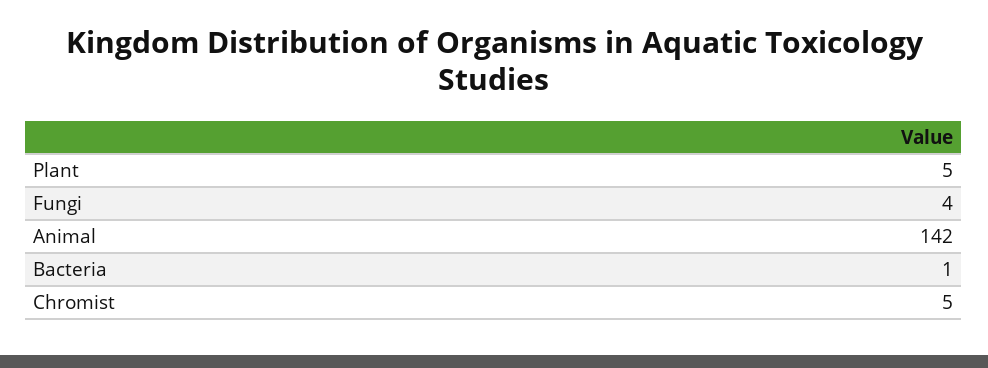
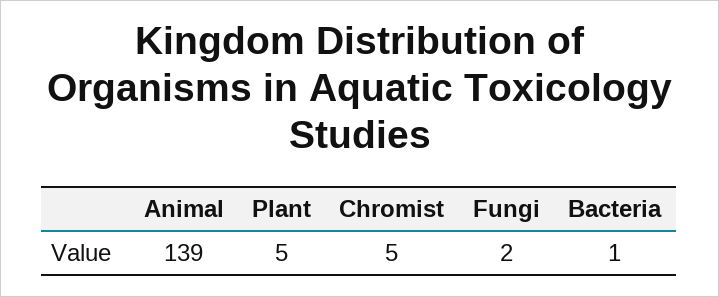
  {
    "Plant": 5,
-   "Fungi": 4,
+   "Fungi": 2,
-   "Animal": 142,
+   "Animal": 139,
    "Bacteria": 1,
    "Chromist": 5
  }

